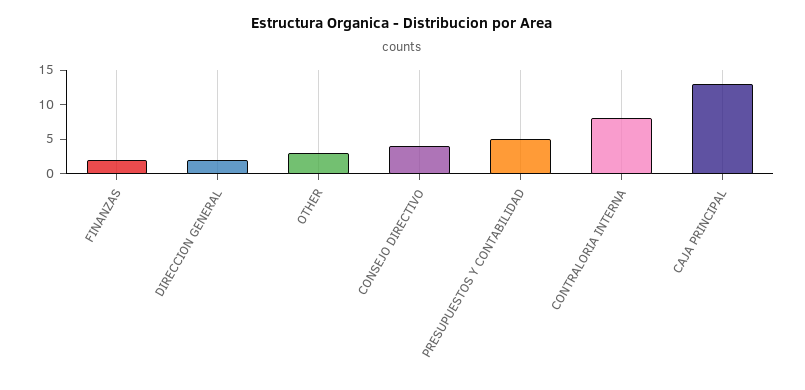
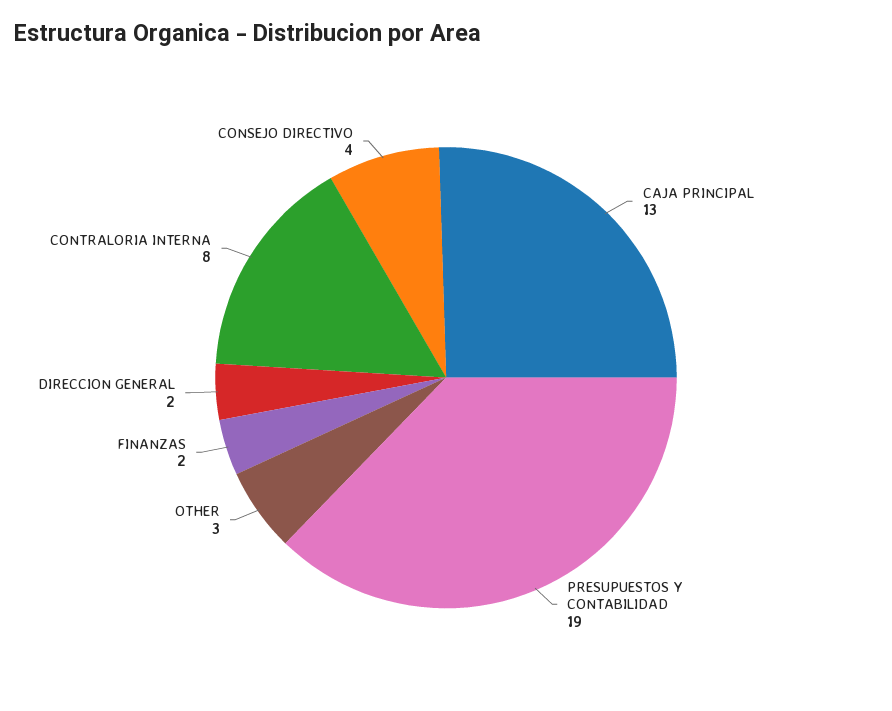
  {
    "FINANZAS": 2,
    "DIRECCION GENERAL": 2,
    "OTHER": 3,
    "CONSEJO DIRECTIVO": 4,
-   "PRESUPUESTOS Y CONTABILIDAD": 5,
+   "PRESUPUESTOS Y CONTABILIDAD": 19,
    "CONTRALORIA INTERNA": 8,
    "CAJA PRINCIPAL": 13
  }

